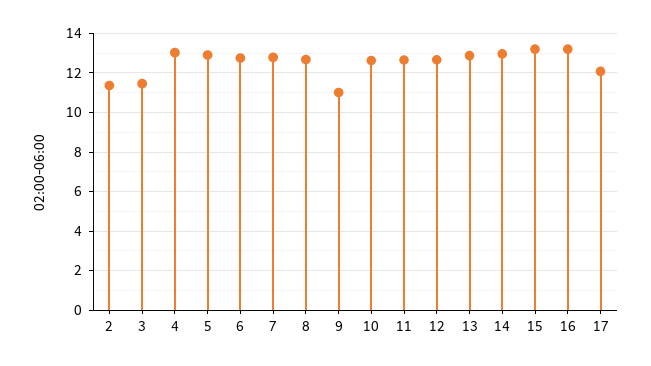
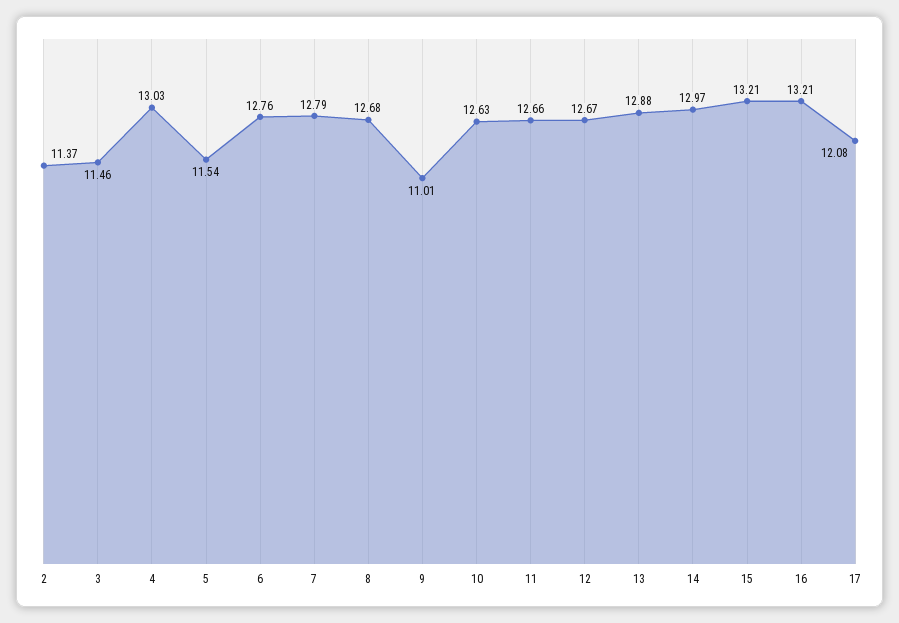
  {
    "2": 11.37,
    "3": 11.46,
    "4": 13.03,
-   "5": 13,
+   "5": 11.54,
    "6": 12.76,
    "7": 12.79,
    "8": 12.68,
    "9": 11.01,
    "10": 12.63,
    "11": 12.66,
    "12": 12.67,
    "13": 12.88,
    "14": 12.97,
    "15": 13.21,
    "16": 13.21,
    "17": 12.08
  }

